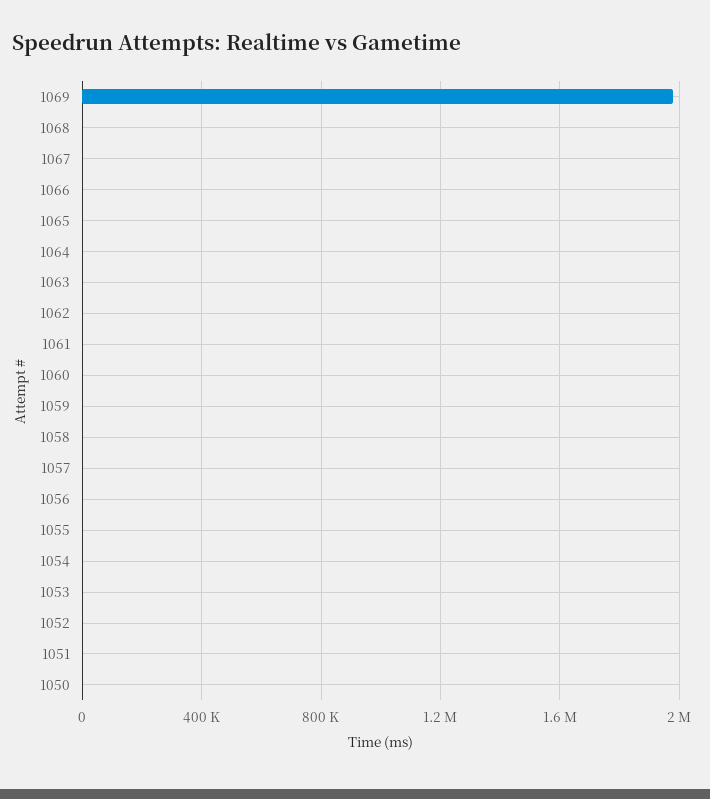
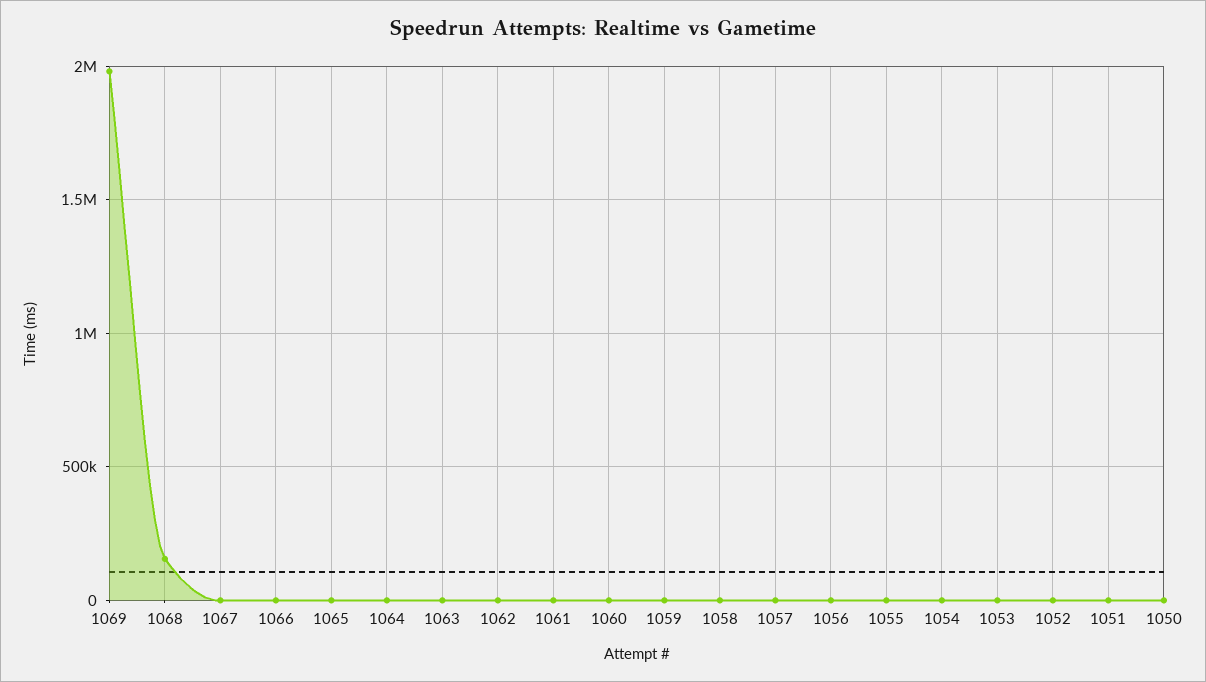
  {
    "1069": 2000000,
-   "1068": 0,
+   "1068": 150000,
    "1067": 0,
    "1066": 0,
    "1065": 0,
    "1064": 0,
    "1063": 0,
    "1062": 0,
    "1061": 0,
    "1060": 0,
    "1059": 0,
    "1058": 0,
    "1057": 0,
    "1056": 0,
    "1055": 0,
    "1054": 0,
    "1053": 0,
    "1052": 0,
    "1051": 0,
    "1050": 0
  }

